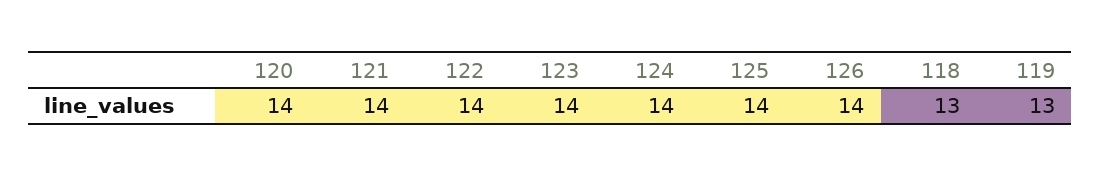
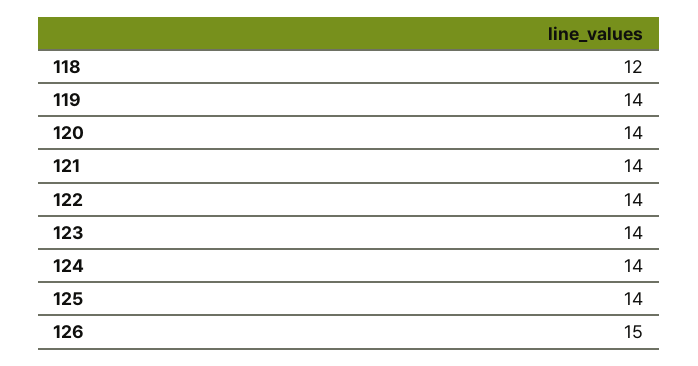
  {
    "120": 14,
    "121": 14,
    "122": 14,
    "123": 14,
    "124": 14,
    "125": 14,
-   "126": 14,
+   "126": 15,
-   "118": 13,
+   "118": 12,
-   "119": 13
+   "119": 14
  }

